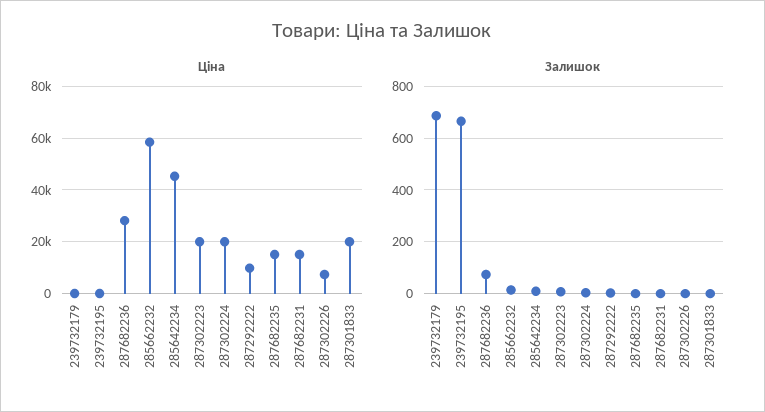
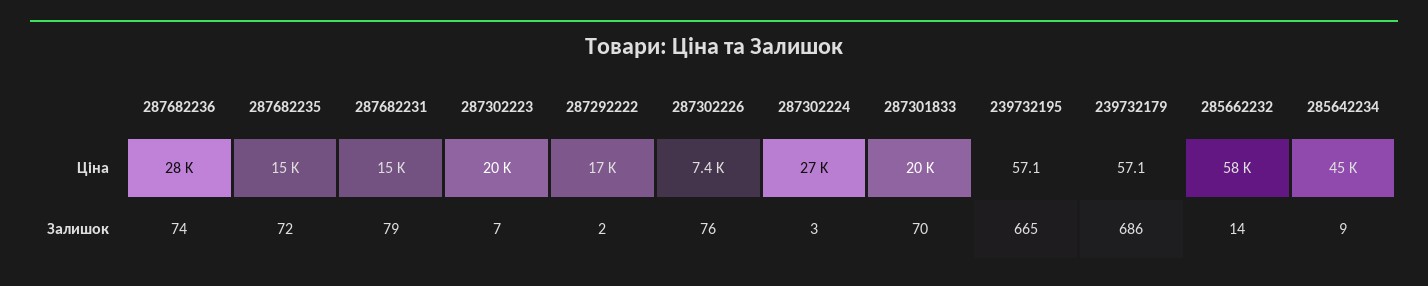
  {
    "Ціна": {
      "239732179": 57.1,
      "239732195": 57.1,
      "287682236": 28000,
      "285662232": 58000,
      "285642234": 45000,
      "287302223": 20000,
-     "287302224": 20000,
+     "287302224": 27000,
-     "287292222": 10000,
+     "287292222": 17000,
      "287682235": 15000,
      "287682231": 15000,
      "287302226": 7400,
      "287301833": 20000
    },
    "Залишок": {
      "239732179": 686,
      "239732195": 665,
      "287682236": 74,
      "285662232": 14,
      "285642234": 9,
      "287302223": 7,
      "287302224": 3,
      "287292222": 2,
-     "287682235": 0,
+     "287682235": 72,
-     "287682231": 0,
+     "287682231": 79,
-     "287302226": 0,
+     "287302226": 76,
-     "287301833": 0
+     "287301833": 70
    }
  }

